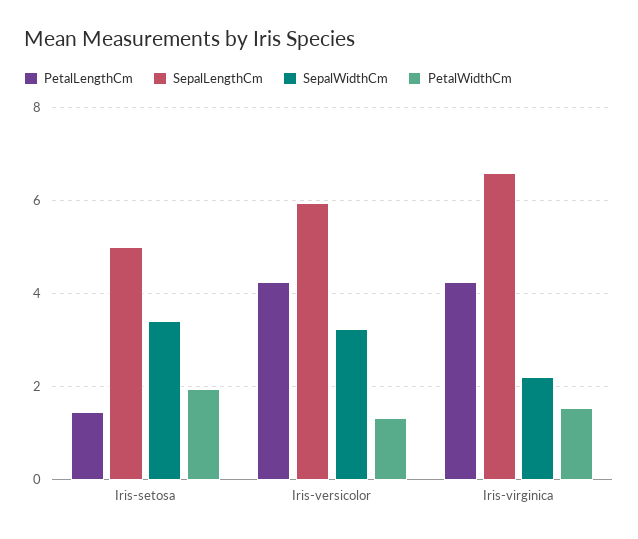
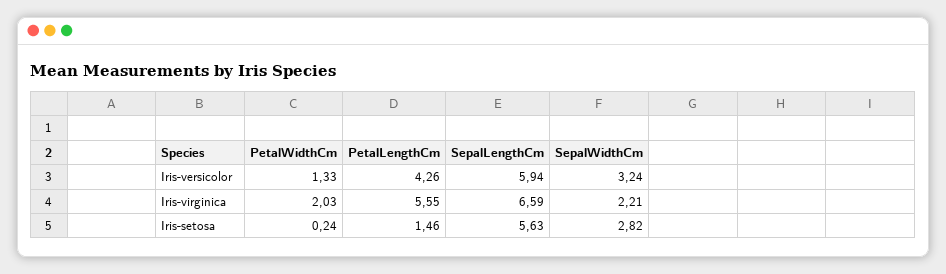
  {
    "PetalLengthCm": {
      "Iris-setosa": 1.46,
      "Iris-versicolor": 4.26,
-     "Iris-virginica": 4.2
+     "Iris-virginica": 5.55
    },
    "SepalLengthCm": {
-     "Iris-setosa": 5,
+     "Iris-setosa": 5.63,
      "Iris-versicolor": 5.94,
      "Iris-virginica": 6.59
    },
    "SepalWidthCm": {
-     "Iris-setosa": 3.4,
+     "Iris-setosa": 2.82,
      "Iris-versicolor": 3.24,
      "Iris-virginica": 2.21
    },
    "PetalWidthCm": {
-     "Iris-setosa": 2,
+     "Iris-setosa": 0.24,
      "Iris-versicolor": 1.33,
-     "Iris-virginica": 1.6
+     "Iris-virginica": 2.03
    }
  }

